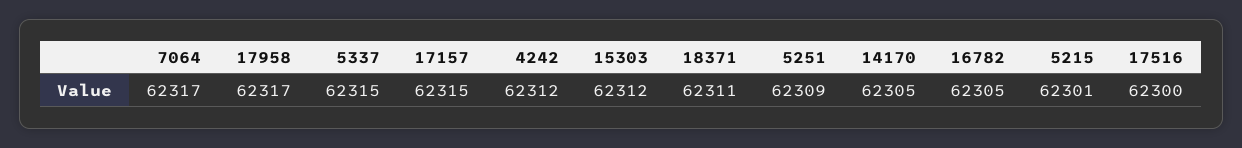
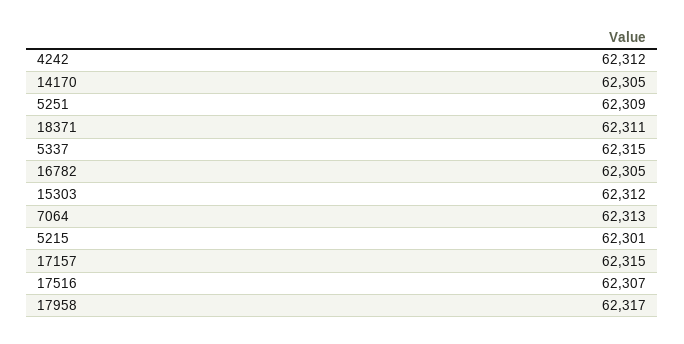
  {
-   "7064": 62317,
+   "7064": 62313,
    "17958": 62317,
    "5337": 62315,
    "17157": 62315,
    "4242": 62312,
    "15303": 62312,
    "18371": 62311,
    "5251": 62309,
    "14170": 62305,
    "16782": 62305,
    "5215": 62301,
-   "17516": 62300
+   "17516": 62307
  }

